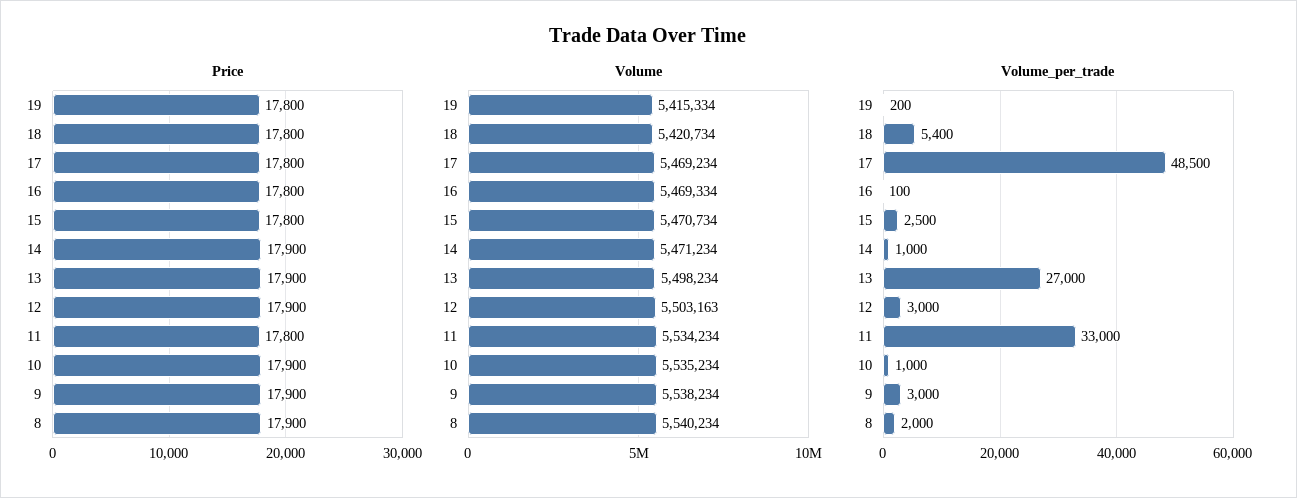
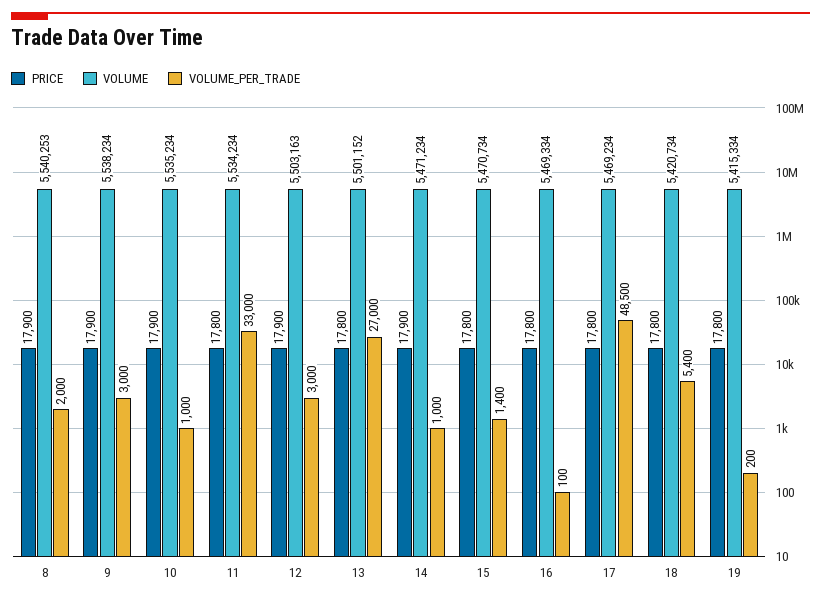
  {
    "Price": {
      "19": 17800,
      "18": 17800,
      "17": 17800,
      "16": 17800,
      "15": 17800,
      "14": 17900,
-     "13": 17900,
+     "13": 17800,
      "12": 17900,
      "11": 17800,
      "10": 17900,
      "9": 17900,
      "8": 17900
    },
    "Volume": {
      "19": 5415334,
      "18": 5420734,
      "17": 5469234,
      "16": 5469334,
      "15": 5470734,
      "14": 5471234,
-     "13": 5498234,
+     "13": 5501152,
      "12": 5503163,
      "11": 5534234,
      "10": 5535234,
      "9": 5538234,
-     "8": 5540234
+     "8": 5540253
    },
    "Volume_per_trade": {
      "19": 200,
      "18": 5400,
      "17": 48500,
      "16": 100,
-     "15": 2500,
+     "15": 1400,
      "14": 1000,
      "13": 27000,
      "12": 3000,
      "11": 33000,
      "10": 1000,
      "9": 3000,
      "8": 2000
    }
  }

